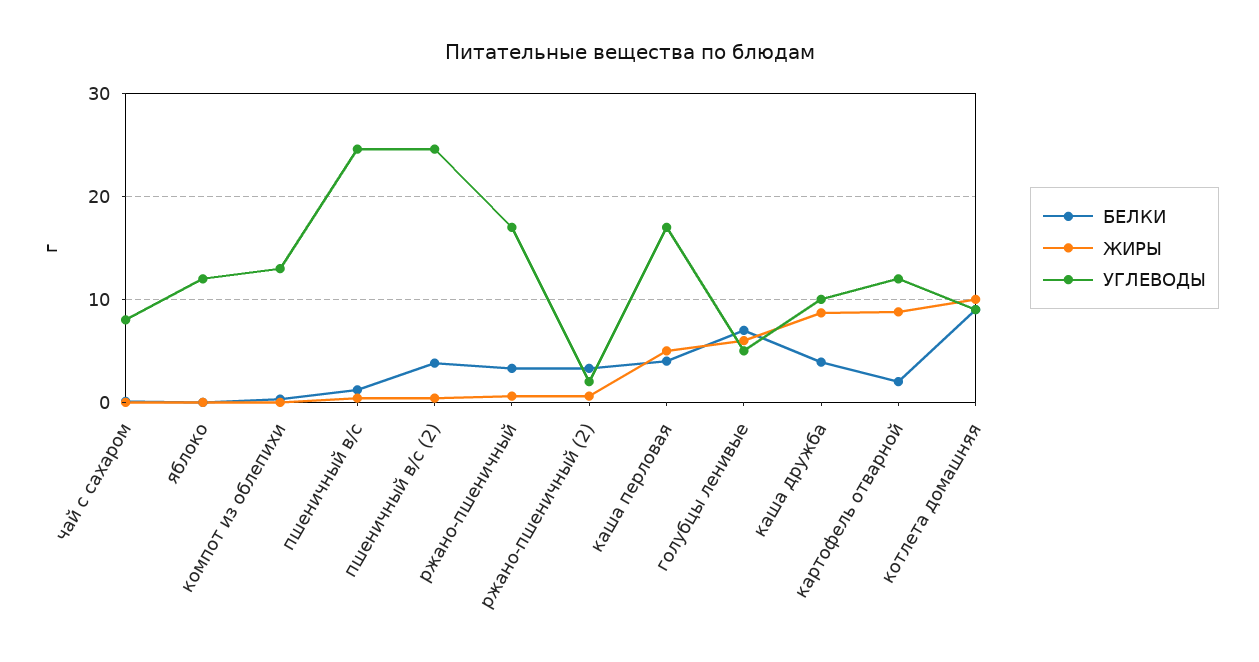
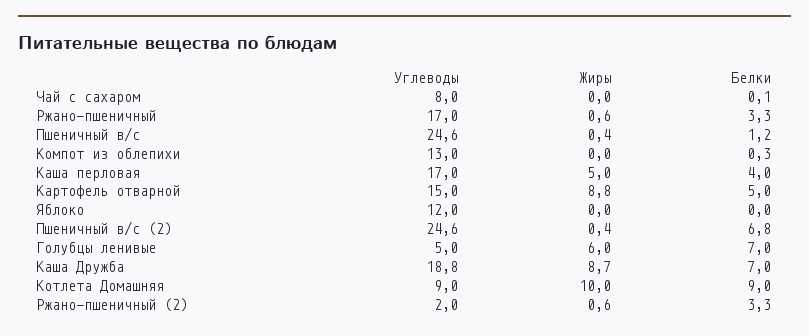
  {
    "БЕЛКИ": {
      "чай с сахаром": 0.1,
      "яблоко": 0,
      "компот из облепихи": 0.3,
      "пшеничный в/с": 1.2,
-     "пшеничный в/с (2)": 4,
+     "пшеничный в/с (2)": 6.8,
      "ржано-пшеничный": 3.3,
      "ржано-пшеничный (2)": 3.3,
      "каша перловая": 4,
      "голубцы ленивые": 7,
-     "каша дружба": 4,
+     "каша дружба": 7,
-     "картофель отварной": 2,
+     "картофель отварной": 5,
      "котлета домашняя": 9
    },
    "ЖИРЫ": {
      "чай с сахаром": 0,
      "яблоко": 0,
      "компот из облепихи": 0,
      "пшеничный в/с": 0.4,
      "пшеничный в/с (2)": 0.4,
      "ржано-пшеничный": 0.6,
      "ржано-пшеничный (2)": 0.6,
      "каша перловая": 5,
      "голубцы ленивые": 6,
      "каша дружба": 8.7,
      "картофель отварной": 8.8,
      "котлета домашняя": 10
    },
    "УГЛЕВОДЫ": {
      "чай с сахаром": 8,
      "яблоко": 12,
      "компот из облепихи": 13,
      "пшеничный в/с": 24.6,
      "пшеничный в/с (2)": 24.6,
      "ржано-пшеничный": 17,
      "ржано-пшеничный (2)": 2,
      "каша перловая": 17,
      "голубцы ленивые": 5,
-     "каша дружба": 10,
+     "каша дружба": 18.8,
-     "картофель отварной": 12,
+     "картофель отварной": 15,
      "котлета домашняя": 9
    }
  }

